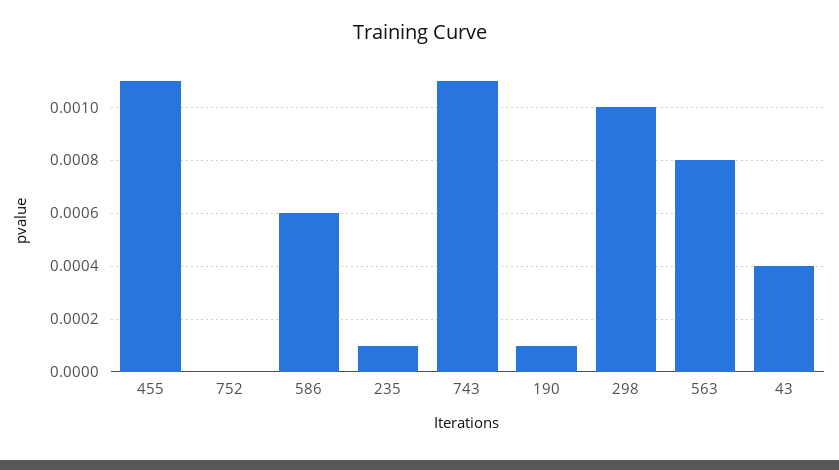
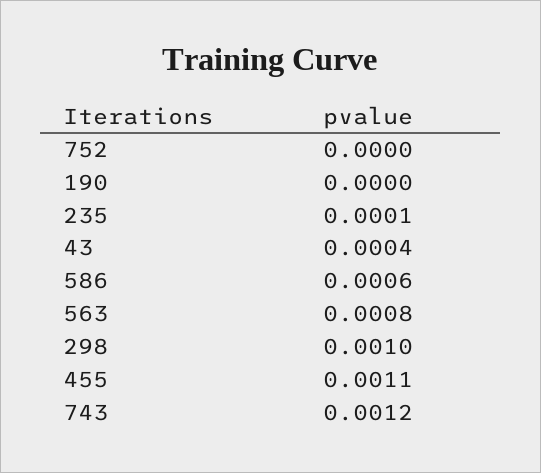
  {
    "455": 0.0011,
    "752": 0,
    "586": 0.0006,
    "235": 0.0001,
-   "743": 0.0011,
+   "743": 0.0012,
-   "190": 0.0001,
+   "190": 0,
    "298": 0.001,
    "563": 0.0008,
    "43": 0.0004
  }

